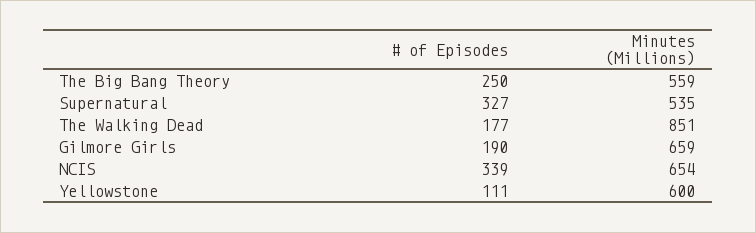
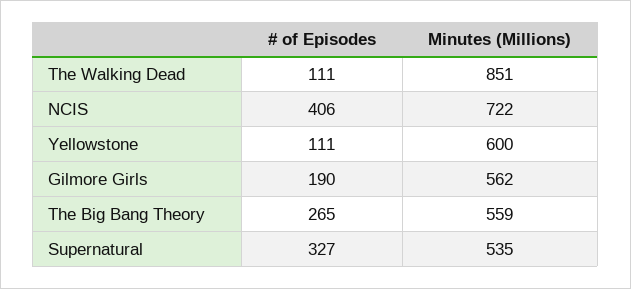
  {
    "# of Episodes": {
-     "The Big Bang Theory": 250,
+     "The Big Bang Theory": 265,
      "Supernatural": 327,
-     "The Walking Dead": 177,
+     "The Walking Dead": 111,
      "Gilmore Girls": 190,
-     "NCIS": 339,
+     "NCIS": 406,
      "Yellowstone": 111
    },
    "Minutes (Millions)": {
      "The Big Bang Theory": 559,
      "Supernatural": 535,
      "The Walking Dead": 851,
-     "Gilmore Girls": 659,
+     "Gilmore Girls": 562,
-     "NCIS": 654,
+     "NCIS": 722,
      "Yellowstone": 600
    }
  }

